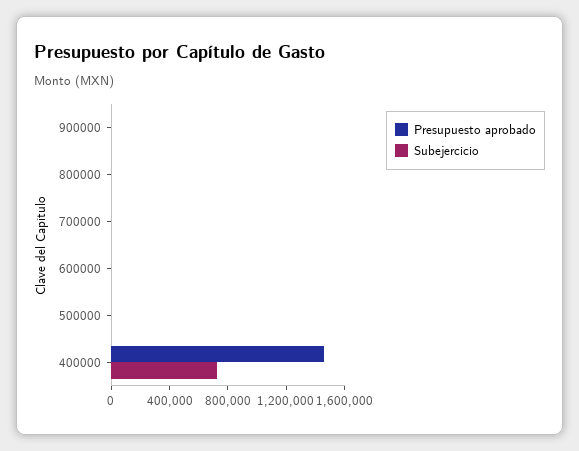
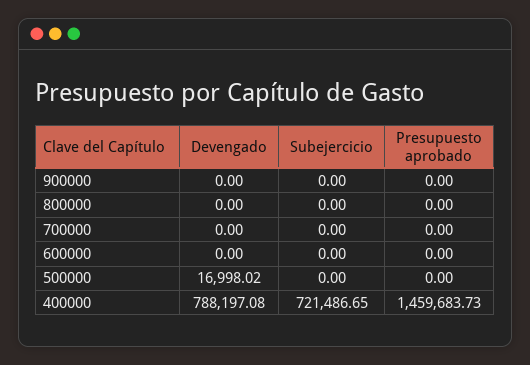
  {
    "Presupuesto aprobado": {
      "900000": 0,
      "800000": 0,
      "700000": 0,
      "600000": 0,
      "500000": 0,
      "400000": 1459683.73
    },
    "Subejercicio": {
      "900000": 0,
      "800000": 0,
      "700000": 0,
      "600000": 0,
      "500000": 0,
      "400000": 721486.65
-   }
+   },
+   "Devengado": {
+     "900000": 0,
+     "800000": 0,
+     "700000": 0,
+     "600000": 0,
+     "500000": 16998.02,
+     "400000": 788197.08
+   }
  }

